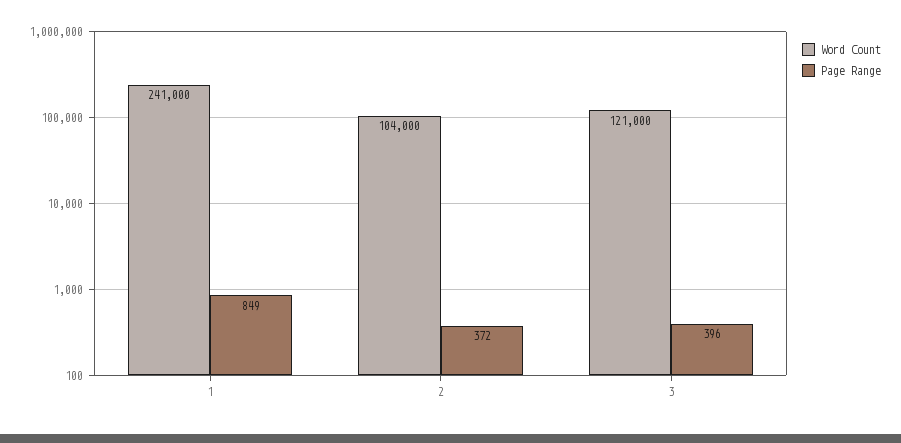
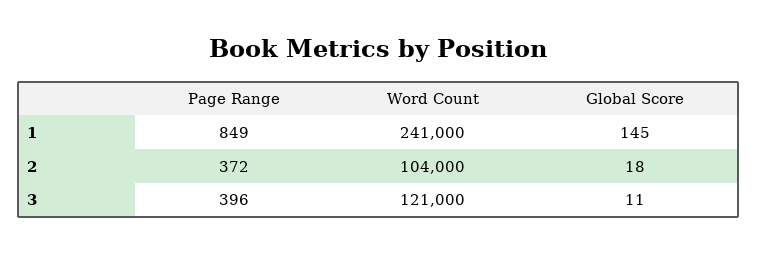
  {
    "Word Count": {
      "1": 241000,
      "2": 104000,
      "3": 121000
    },
    "Page Range": {
      "1": 849,
      "2": 372,
      "3": 396
-   }
+   },
+   "Global Score": {
+     "1": 145,
+     "2": 18,
+     "3": 11
+   }
  }

